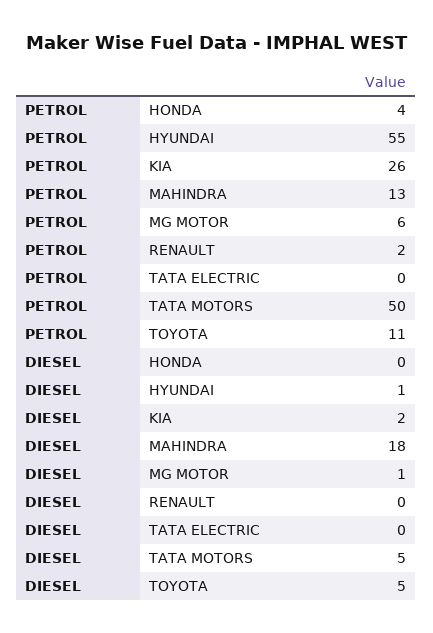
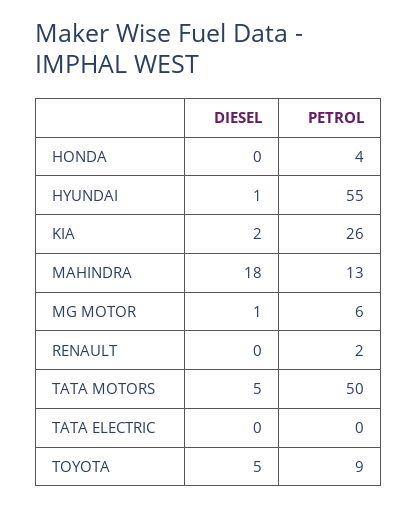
  {
    "PETROL": {
      "HONDA": 4,
      "HYUNDAI": 55,
      "KIA": 26,
      "MAHINDRA": 13,
      "MG MOTOR": 6,
      "RENAULT": 2,
      "TATA ELECTRIC": 0,
      "TATA MOTORS": 50,
-     "TOYOTA": 11
+     "TOYOTA": 9
    },
    "DIESEL": {
      "HONDA": 0,
      "HYUNDAI": 1,
      "KIA": 2,
      "MAHINDRA": 18,
      "MG MOTOR": 1,
      "RENAULT": 0,
      "TATA ELECTRIC": 0,
      "TATA MOTORS": 5,
      "TOYOTA": 5
    }
  }

